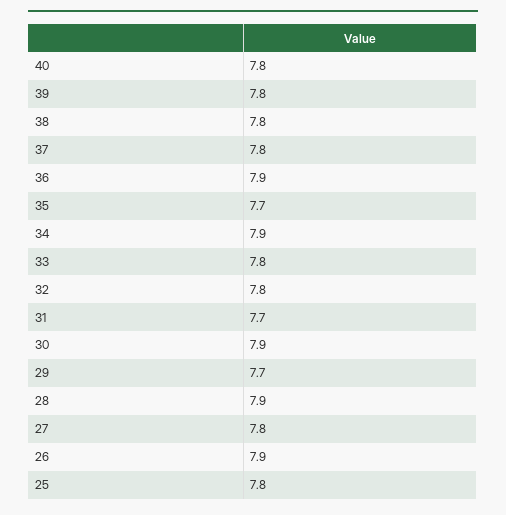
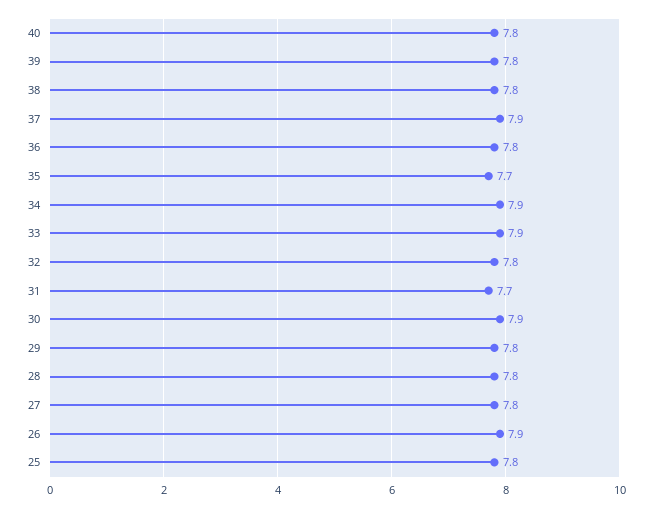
  {
    "40": 7.8,
    "39": 7.8,
    "38": 7.8,
-   "37": 7.8,
+   "37": 7.9,
-   "36": 7.9,
+   "36": 7.8,
    "35": 7.7,
    "34": 7.9,
-   "33": 7.8,
+   "33": 7.9,
    "32": 7.8,
    "31": 7.7,
    "30": 7.9,
-   "29": 7.7,
+   "29": 7.8,
-   "28": 7.9,
+   "28": 7.8,
    "27": 7.8,
    "26": 7.9,
    "25": 7.8
  }

